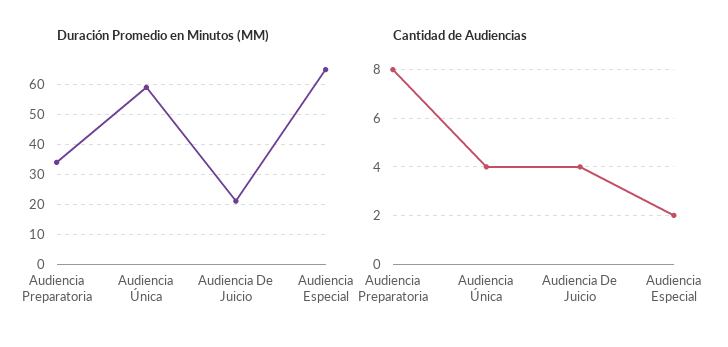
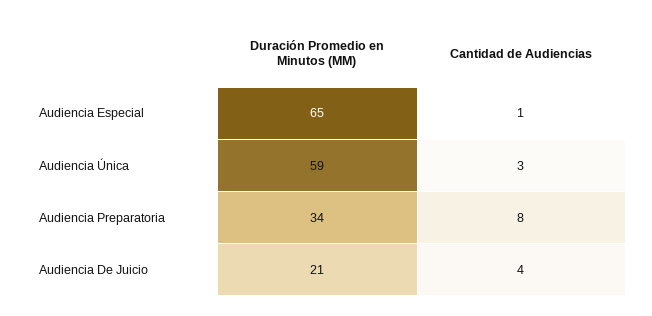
  {
    "Duración Promedio en Minutos (MM)": {
      "Audiencia Preparatoria": 34,
      "Audiencia Única": 59,
      "Audiencia De Juicio": 21,
      "Audiencia Especial": 65
    },
    "Cantidad de Audiencias": {
      "Audiencia Preparatoria": 8,
-     "Audiencia Única": 4,
+     "Audiencia Única": 3,
      "Audiencia De Juicio": 4,
-     "Audiencia Especial": 2
+     "Audiencia Especial": 1
    }
  }

